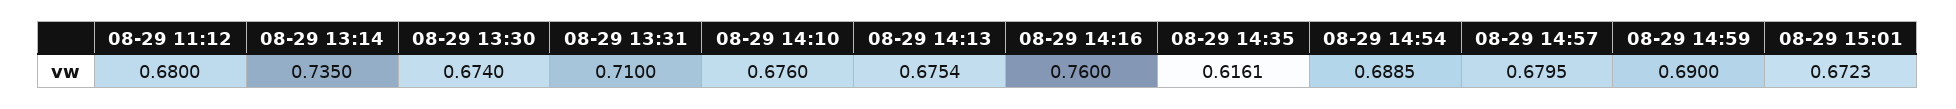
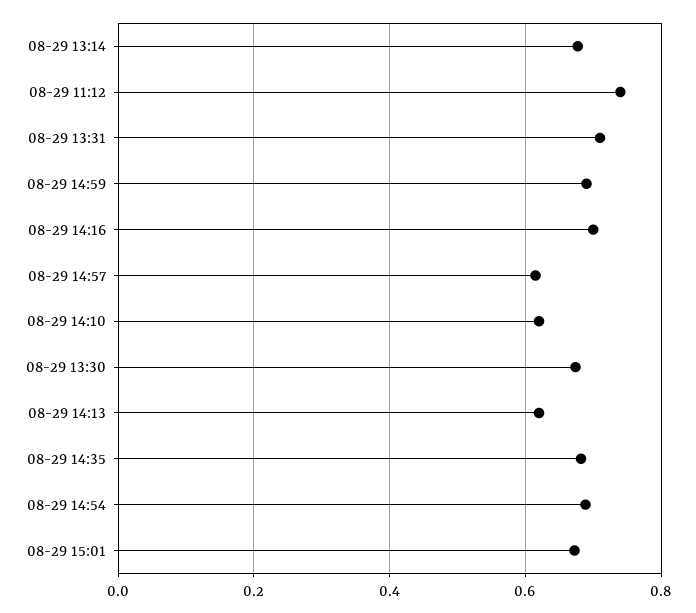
  {
-   "08-29 11:12": 0.68,
+   "08-29 11:12": 0.74,
-   "08-29 13:14": 0.735,
+   "08-29 13:14": 0.68,
    "08-29 13:30": 0.674,
    "08-29 13:31": 0.71,
-   "08-29 14:10": 0.676,
+   "08-29 14:10": 0.62,
-   "08-29 14:13": 0.6754,
+   "08-29 14:13": 0.62,
-   "08-29 14:16": 0.76,
+   "08-29 14:16": 0.7,
-   "08-29 14:35": 0.6161,
+   "08-29 14:35": 0.68,
    "08-29 14:54": 0.6885,
-   "08-29 14:57": 0.6795,
+   "08-29 14:57": 0.62,
    "08-29 14:59": 0.69,
    "08-29 15:01": 0.6723
  }

